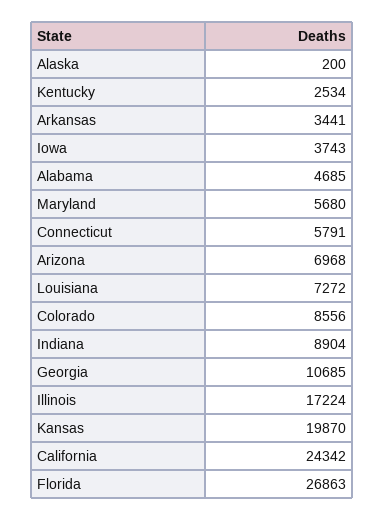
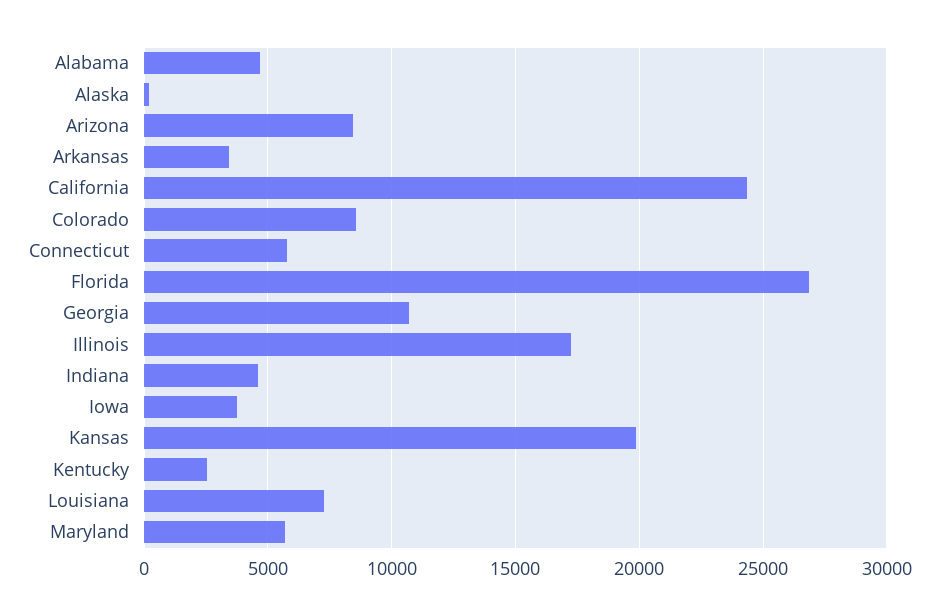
  {
    "Alaska": 200,
    "Kentucky": 2534,
    "Arkansas": 3441,
    "Iowa": 3743,
    "Alabama": 4685,
    "Maryland": 5680,
    "Connecticut": 5791,
-   "Arizona": 6968,
+   "Arizona": 8500,
    "Louisiana": 7272,
    "Colorado": 8556,
-   "Indiana": 8904,
+   "Indiana": 4500,
    "Georgia": 10685,
    "Illinois": 17224,
    "Kansas": 19870,
    "California": 24342,
    "Florida": 26863
  }

